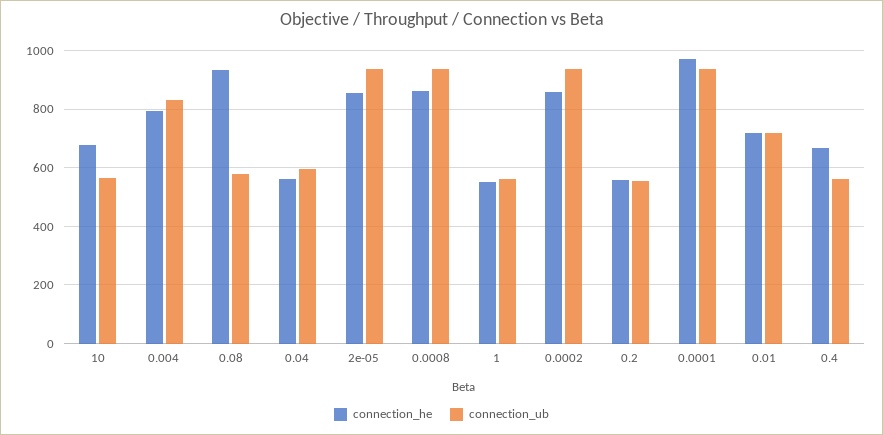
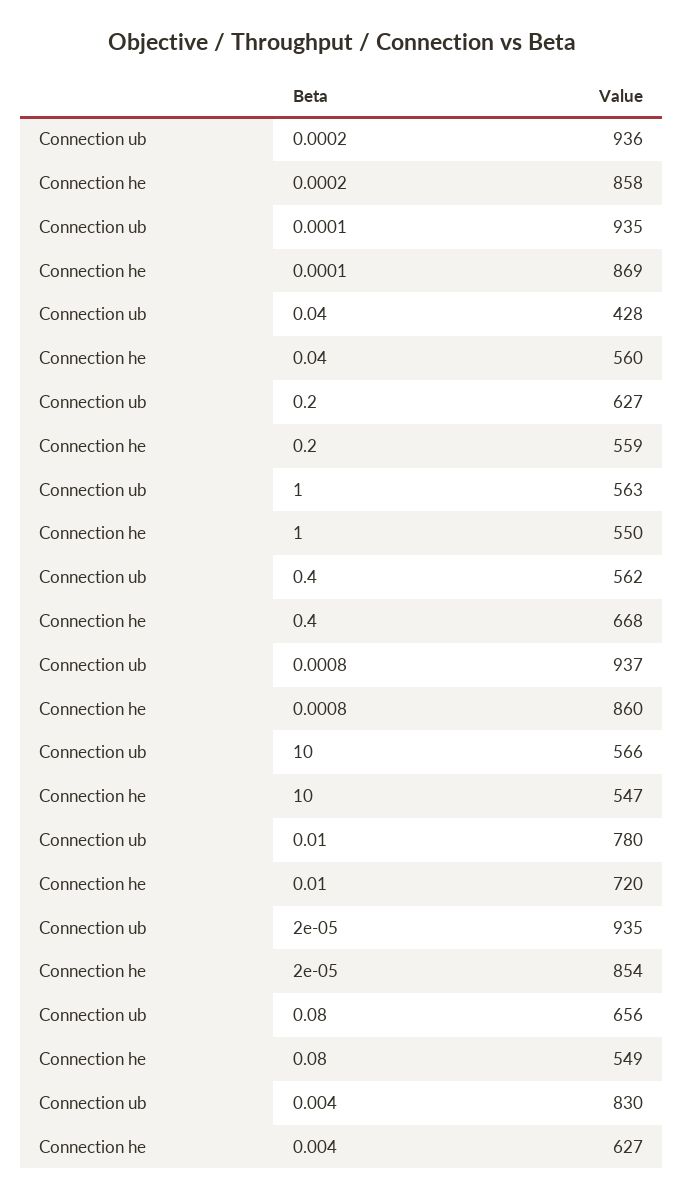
  {
    "connection_he": {
-     "10": 675,
+     "10": 547,
-     "0.004": 800,
+     "0.004": 627,
-     "0.08": 925,
+     "0.08": 549,
      "0.04": 560,
      "2e-05": 854,
      "0.0008": 860,
      "1": 550,
      "0.0002": 858,
      "0.2": 559,
-     "0.0001": 975,
+     "0.0001": 869,
      "0.01": 720,
      "0.4": 668
    },
    "connection_ub": {
      "10": 566,
      "0.004": 830,
-     "0.08": 575,
+     "0.08": 656,
-     "0.04": 600,
+     "0.04": 428,
      "2e-05": 935,
      "0.0008": 937,
      "1": 563,
      "0.0002": 936,
-     "0.2": 550,
+     "0.2": 627,
      "0.0001": 935,
-     "0.01": 725,
+     "0.01": 780,
      "0.4": 562
    }
  }

